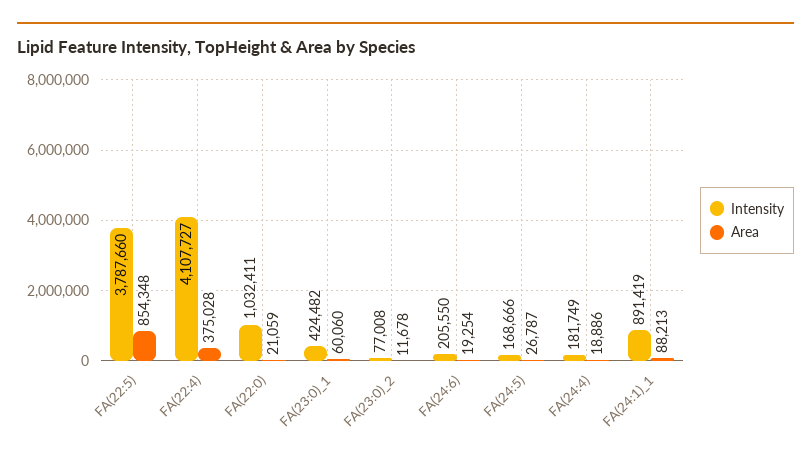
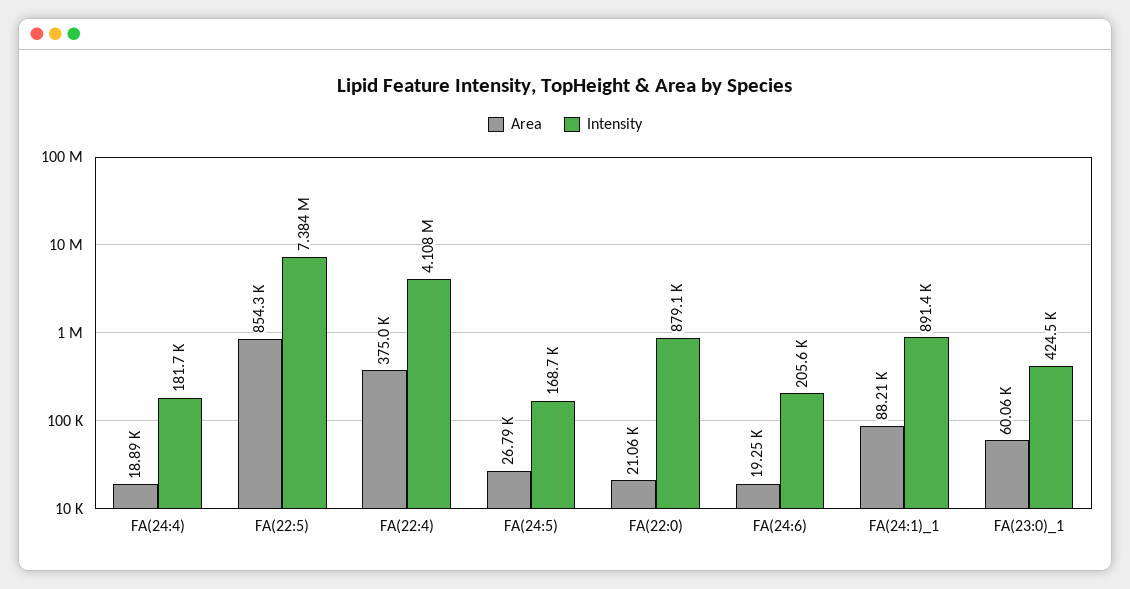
  {
    "Intensity": {
-     "FA(22:5)": 3787660,
+     "FA(22:5)": 7384000,
      "FA(22:4)": 4107727,
-     "FA(22:0)": 1032411,
+     "FA(22:0)": 879100,
      "FA(23:0)_1": 424482,
-     "FA(23:0)_2": 77008,
      "FA(24:6)": 205550,
      "FA(24:5)": 168666,
      "FA(24:4)": 181749,
      "FA(24:1)_1": 891419
    },
    "Area": {
      "FA(22:5)": 854348,
      "FA(22:4)": 375028,
      "FA(22:0)": 21059,
      "FA(23:0)_1": 60060,
-     "FA(23:0)_2": 11678,
      "FA(24:6)": 19254,
      "FA(24:5)": 26787,
      "FA(24:4)": 18886,
      "FA(24:1)_1": 88213
    }
  }

